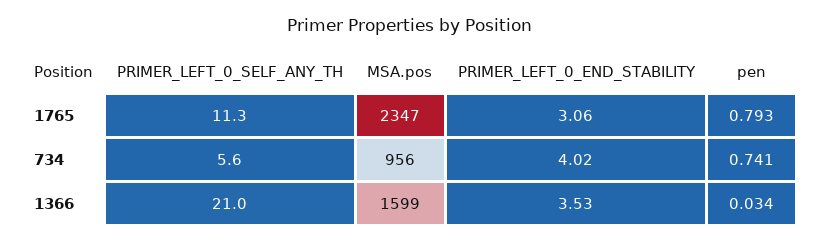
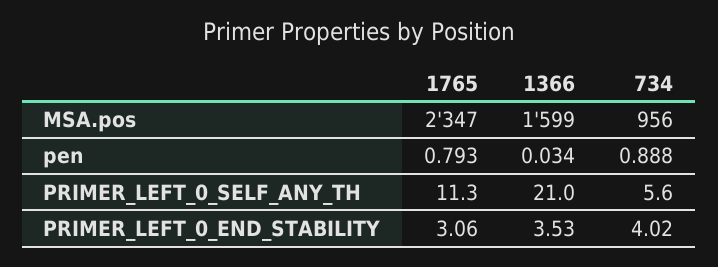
  {
    "PRIMER_LEFT_0_SELF_ANY_TH": {
      "1765": 11.3,
      "734": 5.6,
      "1366": 21
    },
    "MSA.pos": {
      "1765": 2347,
      "734": 956,
      "1366": 1599
    },
    "PRIMER_LEFT_0_END_STABILITY": {
      "1765": 3.06,
      "734": 4.02,
      "1366": 3.53
    },
    "pen": {
      "1765": 0.793,
-     "734": 0.741,
+     "734": 0.888,
      "1366": 0.034
    }
  }

